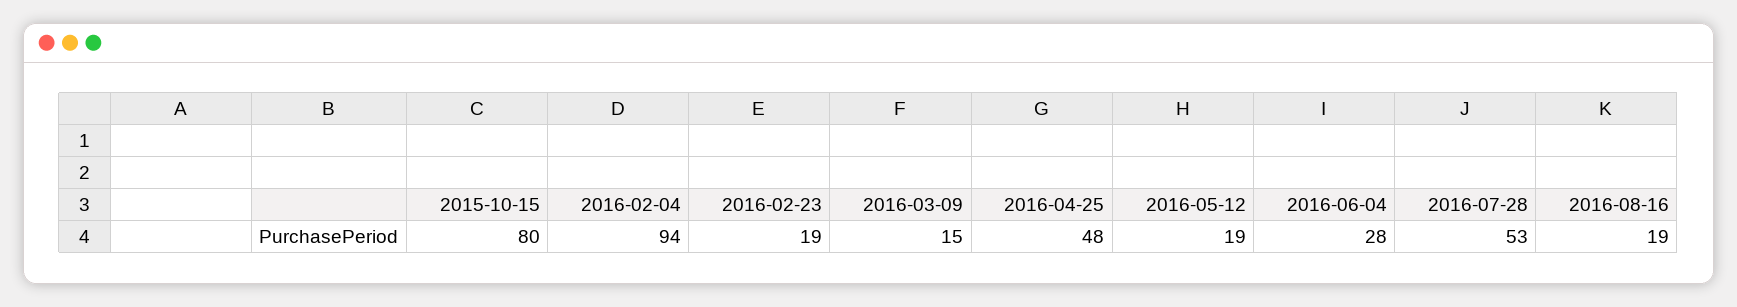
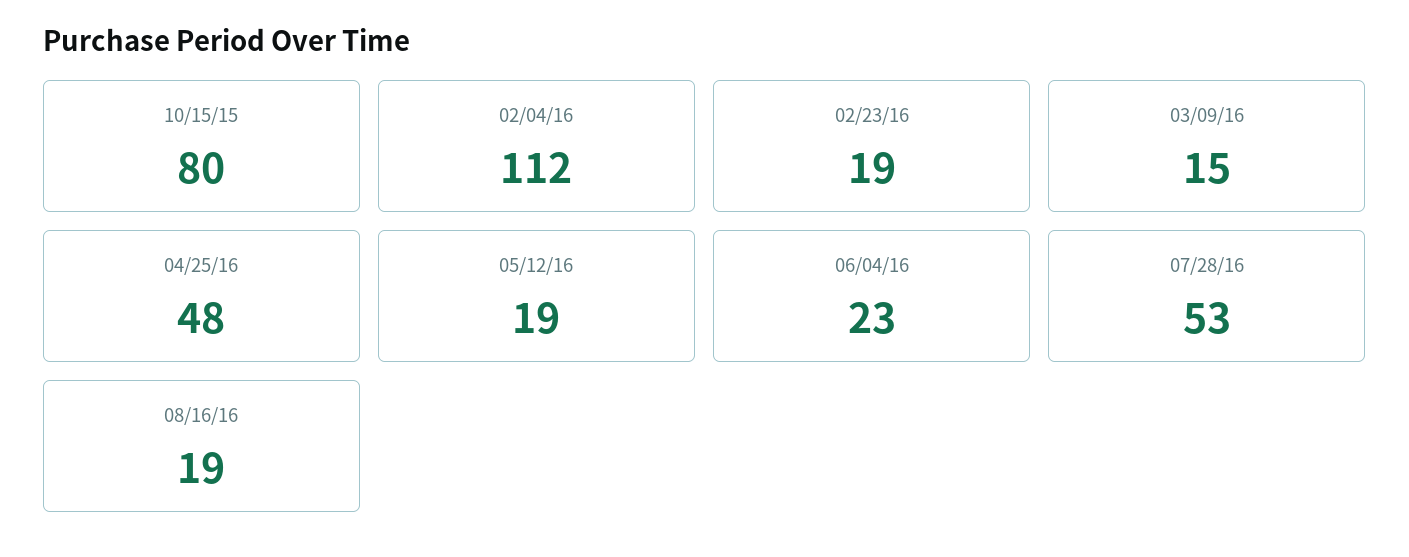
  {
    "2015-10-15": 80,
-   "2016-02-04": 94,
+   "2016-02-04": 112,
    "2016-02-23": 19,
    "2016-03-09": 15,
    "2016-04-25": 48,
    "2016-05-12": 19,
-   "2016-06-04": 28,
+   "2016-06-04": 23,
    "2016-07-28": 53,
    "2016-08-16": 19
  }

